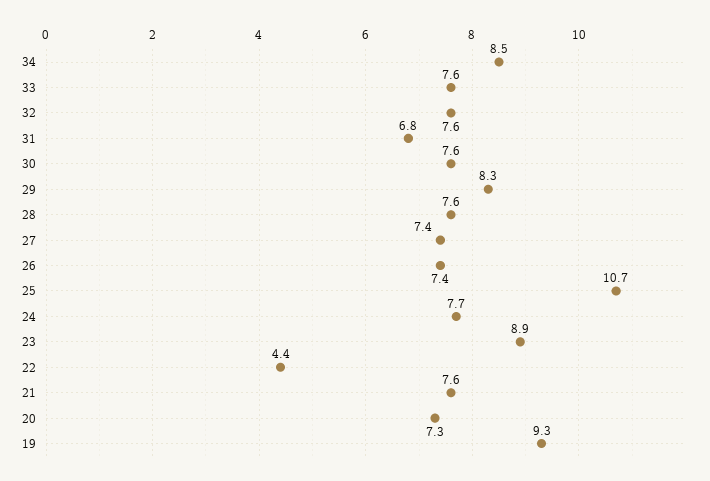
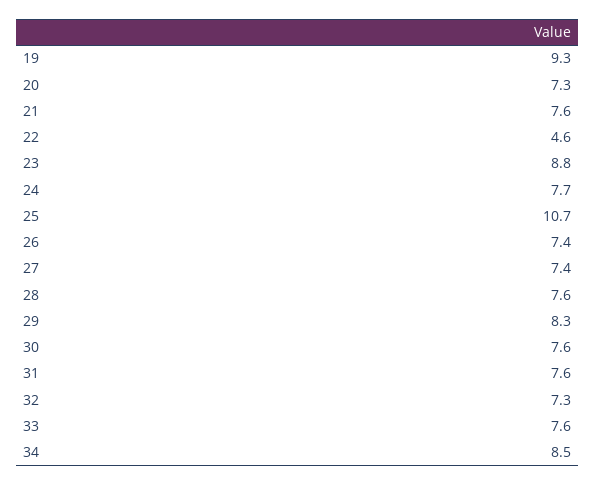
  {
    "34": 8.5,
    "33": 7.6,
-   "32": 7.6,
+   "32": 7.3,
-   "31": 6.8,
+   "31": 7.6,
    "30": 7.6,
    "29": 8.3,
    "28": 7.6,
    "27": 7.4,
    "26": 7.4,
    "25": 10.7,
    "24": 7.7,
-   "23": 8.9,
+   "23": 8.8,
-   "22": 4.4,
+   "22": 4.6,
    "21": 7.6,
    "20": 7.3,
    "19": 9.3
  }

